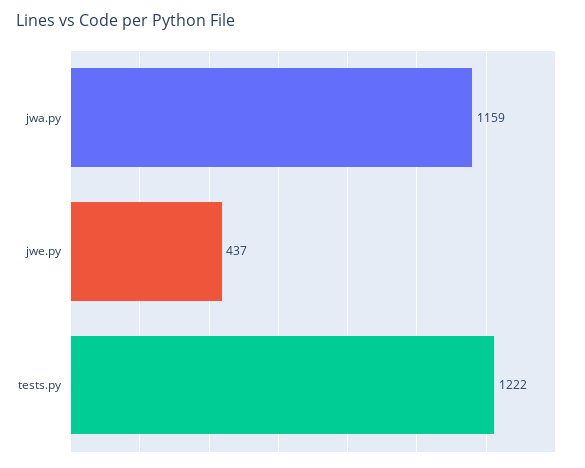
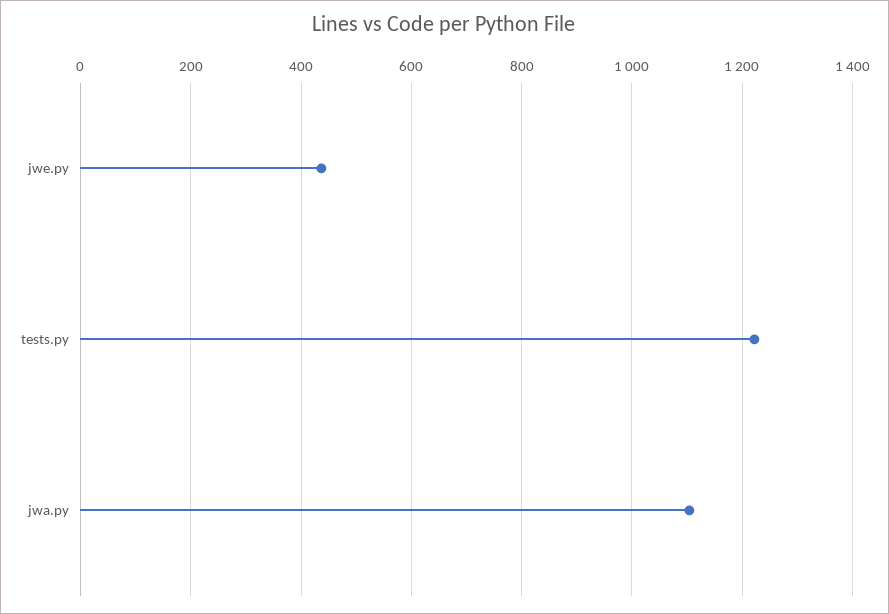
  {
-   "jwa.py": 1159,
+   "jwa.py": 1100,
    "jwe.py": 437,
    "tests.py": 1222
  }

